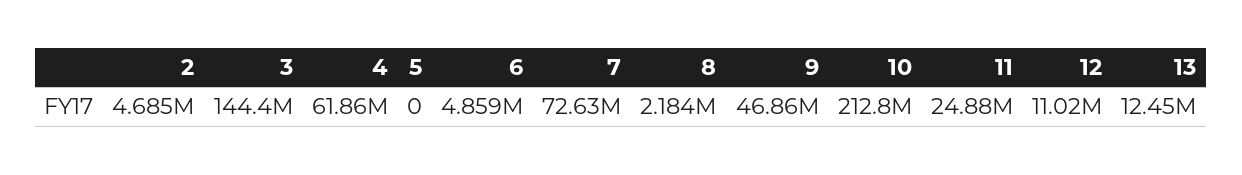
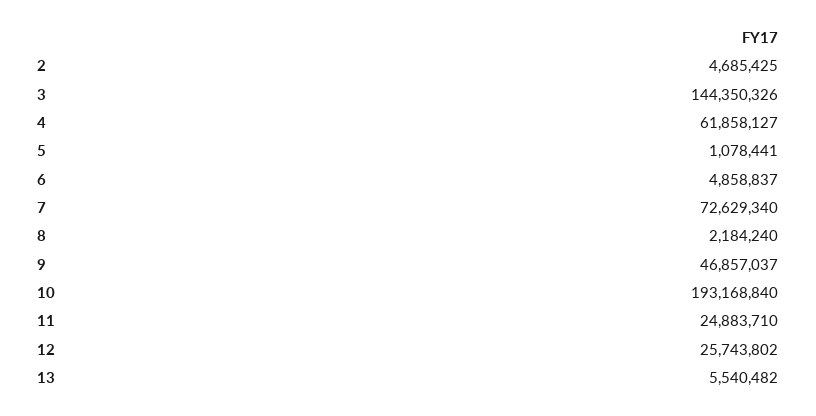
  {
    "2": 4685425,
    "3": 144350326,
    "4": 61858127,
-   "5": 0,
+   "5": 1078441,
    "6": 4858837,
    "7": 72629340,
    "8": 2184240,
    "9": 46857037,
-   "10": 212800000,
+   "10": 193168840,
    "11": 24883710,
-   "12": 11020000,
+   "12": 25743802,
-   "13": 12450000
+   "13": 5540482
  }

